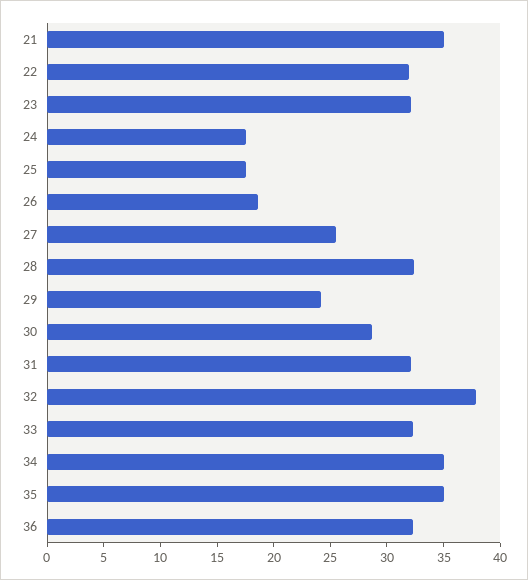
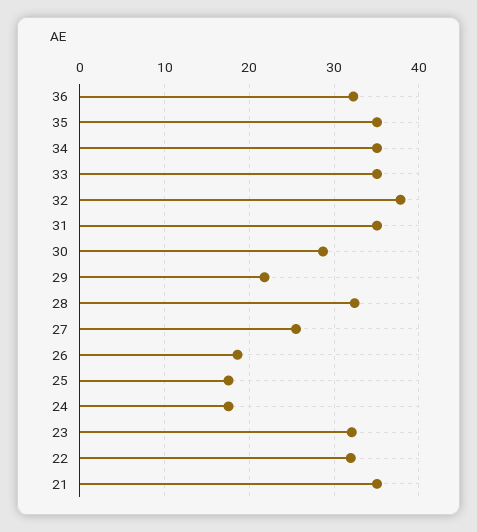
  {
    "21": 35,
    "22": 32,
    "23": 32,
    "24": 18,
    "25": 18,
    "26": 19,
    "27": 26,
    "28": 32,
-   "29": 24,
+   "29": 22,
    "30": 29,
-   "31": 32,
+   "31": 35,
    "32": 38,
-   "33": 32,
+   "33": 35,
    "34": 35,
    "35": 35,
    "36": 32
  }

